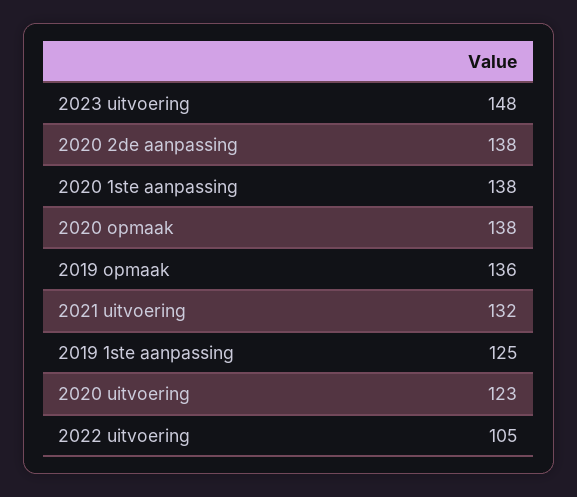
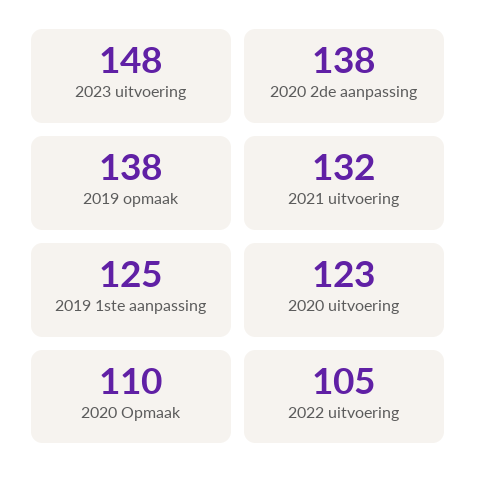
  {
    "2023 uitvoering": 148,
    "2020 2de aanpassing": 138,
-   "2020 1ste aanpassing": 138,
-   "2020 opmaak": 138,
+   "2020 opmaak": 110,
-   "2019 opmaak": 136,
+   "2019 opmaak": 138,
    "2021 uitvoering": 132,
    "2019 1ste aanpassing": 125,
    "2020 uitvoering": 123,
    "2022 uitvoering": 105
  }

